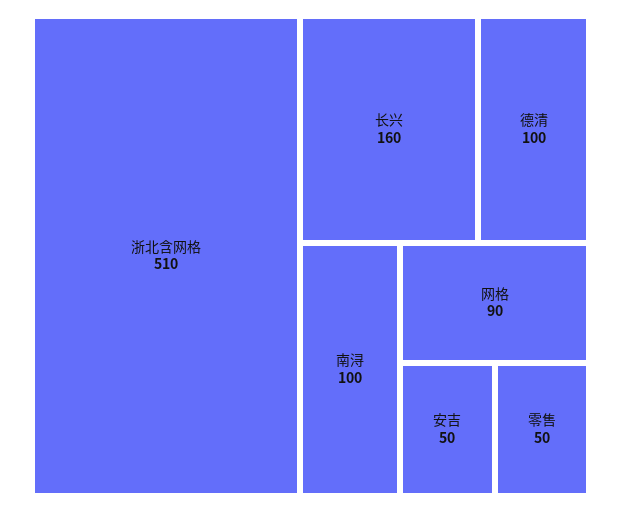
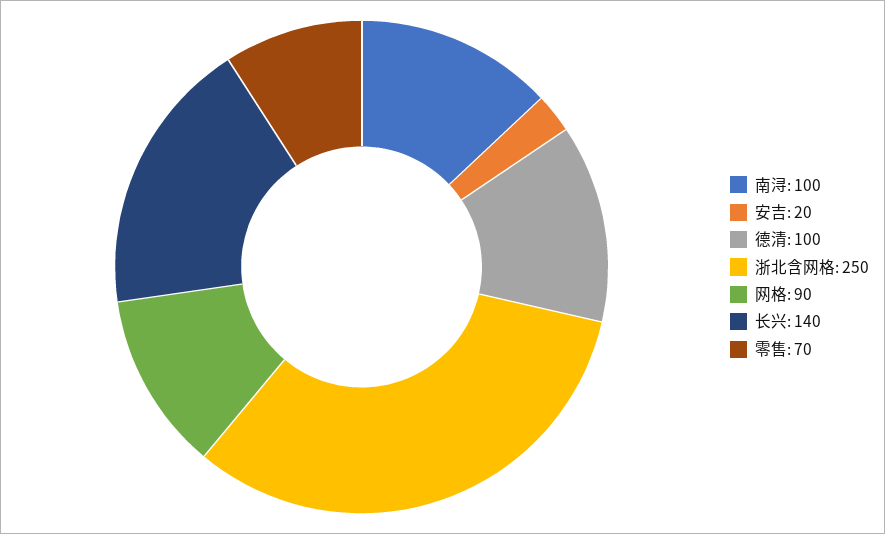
  {
-   "浙北含网格": 510,
+   "浙北含网格": 250,
-   "长兴": 160,
+   "长兴": 140,
    "德清": 100,
    "南浔": 100,
    "网格": 90,
-   "安吉": 50,
+   "安吉": 20,
-   "零售": 50
+   "零售": 70
  }

